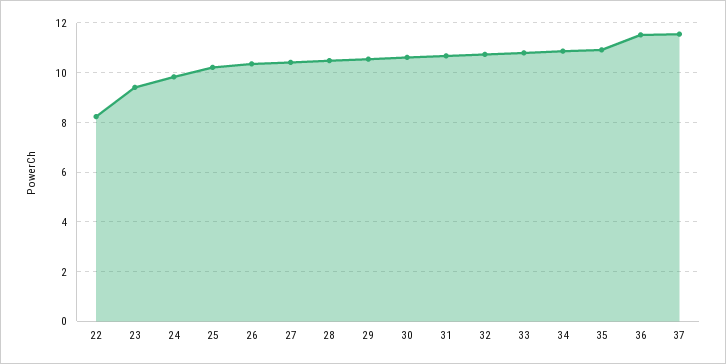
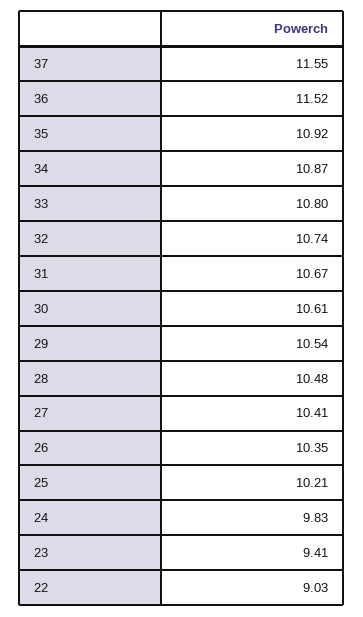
  {
-   "22": 8.25,
+   "22": 9.03,
    "23": 9.41,
    "24": 9.83,
    "25": 10.21,
    "26": 10.35,
    "27": 10.41,
    "28": 10.48,
    "29": 10.54,
    "30": 10.61,
    "31": 10.67,
    "32": 10.74,
    "33": 10.8,
    "34": 10.87,
    "35": 10.92,
    "36": 11.52,
    "37": 11.55
  }

